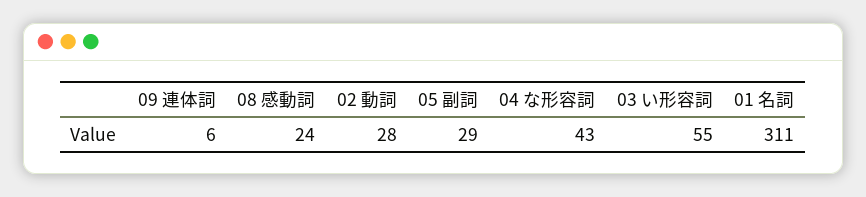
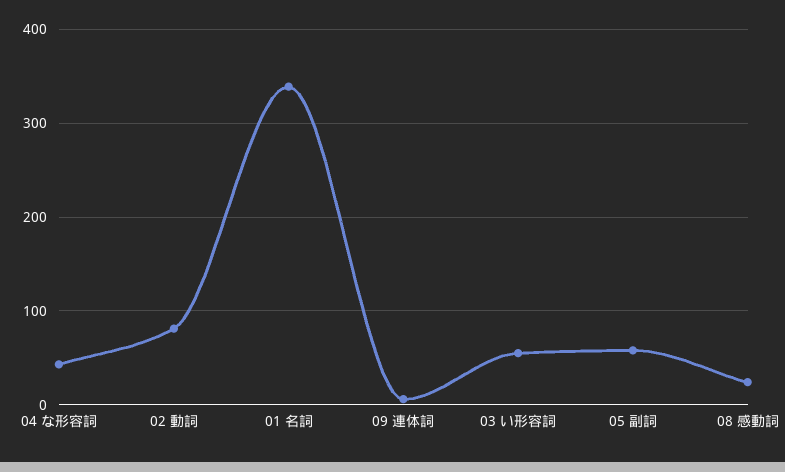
  {
    "09 連体詞": 6,
    "08 感動詞": 24,
-   "02 動詞": 28,
+   "02 動詞": 80,
-   "05 副詞": 29,
+   "05 副詞": 60,
    "04 な形容詞": 43,
    "03 い形容詞": 55,
-   "01 名詞": 311
+   "01 名詞": 340
  }

